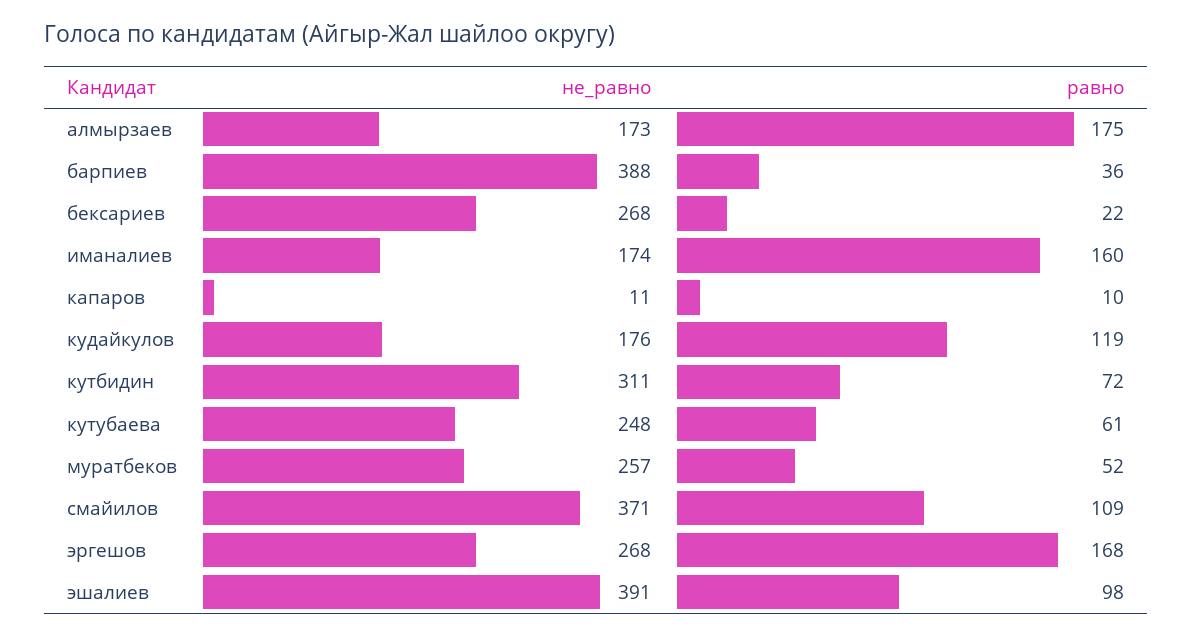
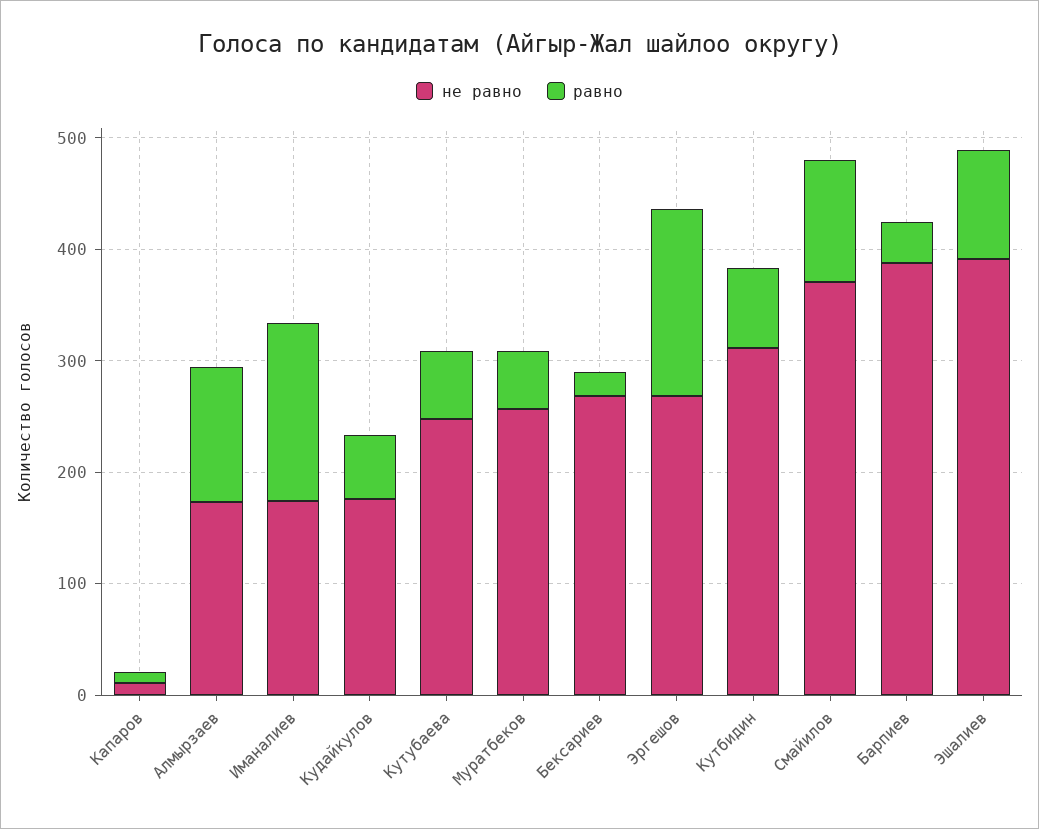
  {
    "не_равно": {
      "алмырзаев": 173,
      "барпиев": 388,
      "бексариев": 268,
      "иманалиев": 174,
      "капаров": 11,
      "кудайкулов": 176,
      "кутбидин": 311,
      "кутубаева": 248,
      "муратбеков": 257,
      "смайилов": 371,
      "эргешов": 268,
      "эшалиев": 391
    },
    "равно": {
-     "алмырзаев": 175,
+     "алмырзаев": 120,
      "барпиев": 36,
      "бексариев": 22,
      "иманалиев": 160,
      "капаров": 10,
-     "кудайкулов": 119,
+     "кудайкулов": 60,
      "кутбидин": 72,
      "кутубаева": 61,
      "муратбеков": 52,
      "смайилов": 109,
      "эргешов": 168,
      "эшалиев": 98
    }
  }

